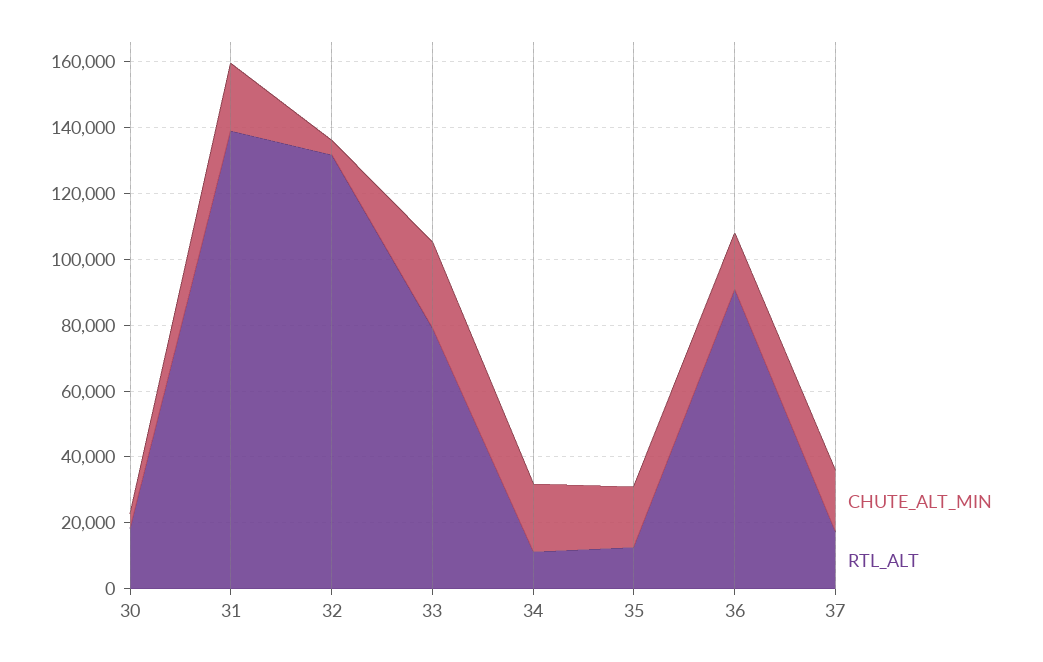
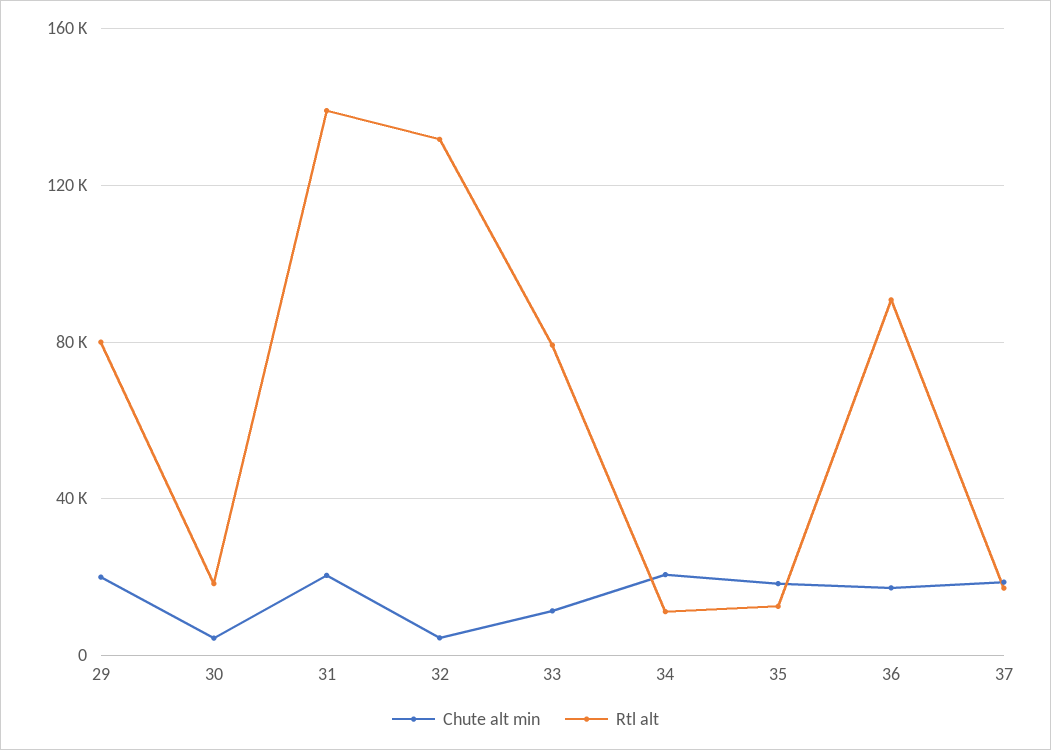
  {
    "CHUTE_ALT_MIN": {
      "30": 5000,
      "31": 20000,
      "32": 5000,
-     "33": 25000,
+     "33": 10000,
      "34": 20000,
      "35": 20000,
      "36": 15000,
-     "37": 20000
+     "37": 20000,
+     "29": 20000
    },
    "RTL_ALT": {
      "30": 20000,
      "31": 140000,
      "32": 130000,
      "33": 80000,
      "34": 10000,
      "35": 15000,
      "36": 90000,
-     "37": 15000
+     "37": 15000,
+     "29": 80000
    }
  }

